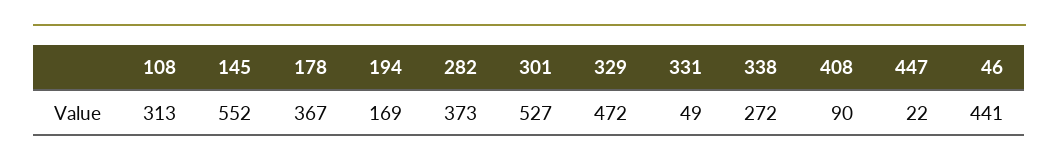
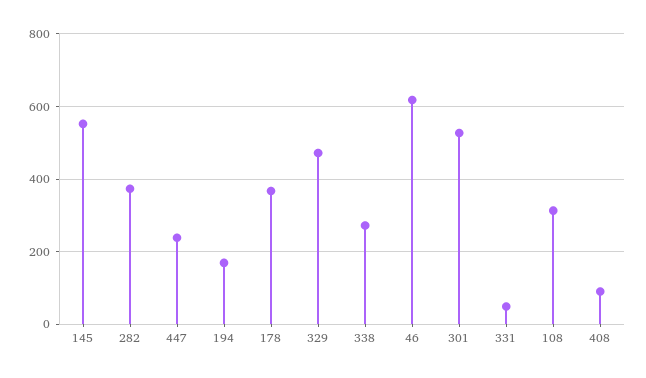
  {
    "108": 313,
    "145": 552,
    "178": 367,
    "194": 169,
    "282": 373,
    "301": 527,
    "329": 472,
    "331": 49,
    "338": 272,
    "408": 90,
-   "447": 22,
+   "447": 240,
-   "46": 441
+   "46": 620
  }

